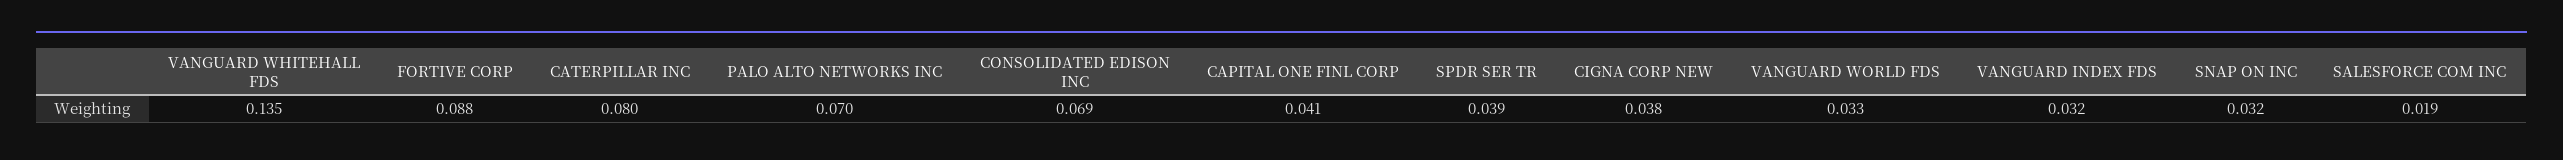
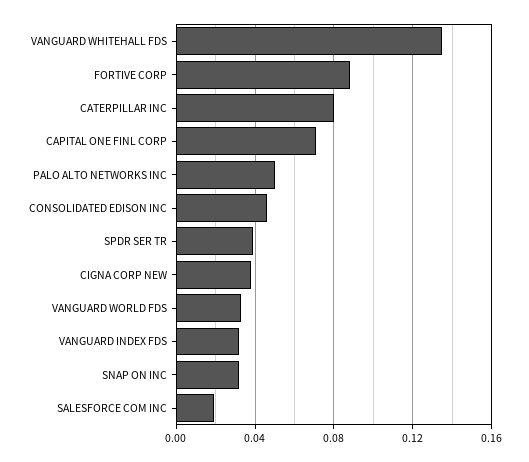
  {
    "VANGUARD WHITEHALL FDS": 0.135,
    "FORTIVE CORP": 0.088,
    "CATERPILLAR INC": 0.08,
-   "PALO ALTO NETWORKS INC": 0.07,
+   "PALO ALTO NETWORKS INC": 0.05,
-   "CONSOLIDATED EDISON INC": 0.069,
+   "CONSOLIDATED EDISON INC": 0.045,
-   "CAPITAL ONE FINL CORP": 0.041,
+   "CAPITAL ONE FINL CORP": 0.07,
    "SPDR SER TR": 0.039,
    "CIGNA CORP NEW": 0.038,
    "VANGUARD WORLD FDS": 0.033,
    "VANGUARD INDEX FDS": 0.032,
    "SNAP ON INC": 0.032,
    "SALESFORCE COM INC": 0.019
  }

